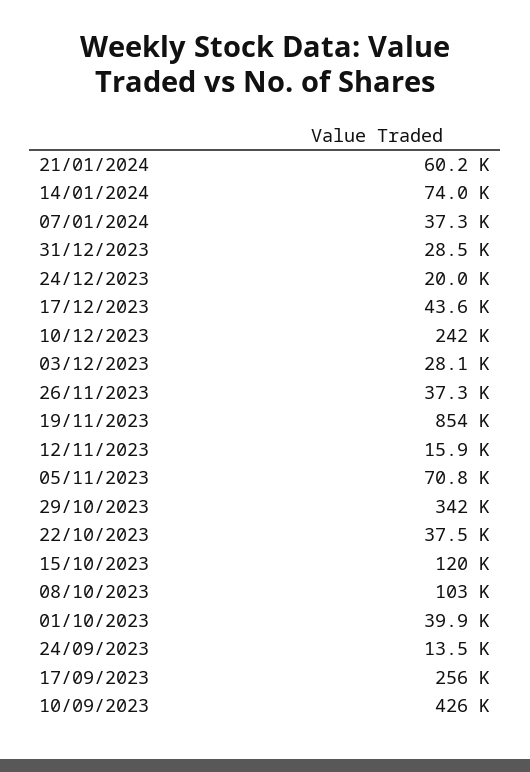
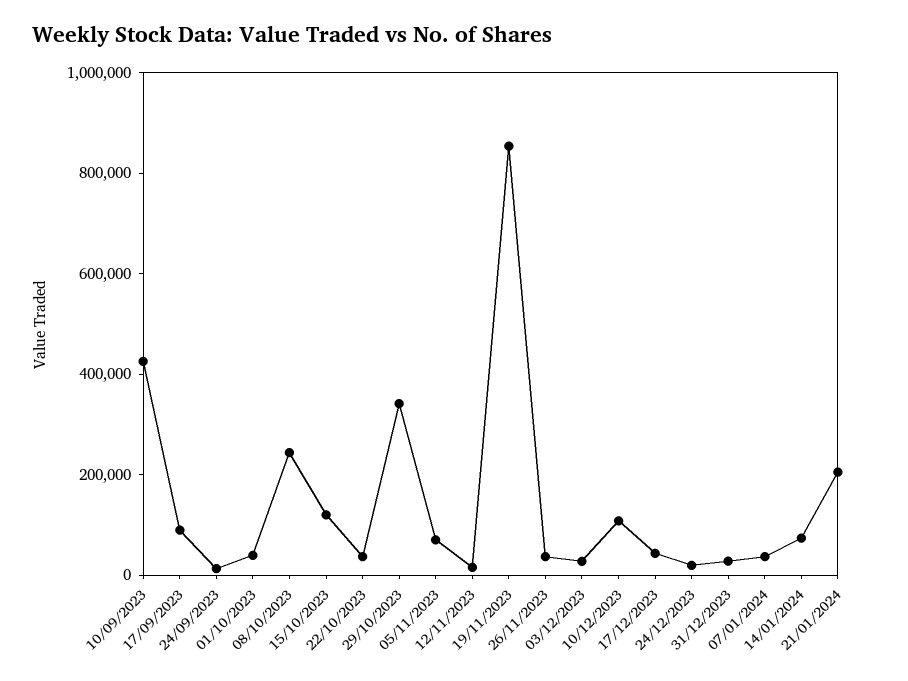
  {
-   "21/01/2024": 60200,
+   "21/01/2024": 200000,
    "14/01/2024": 74000,
    "07/01/2024": 37300,
    "31/12/2023": 28500,
    "24/12/2023": 20000,
    "17/12/2023": 43600,
-   "10/12/2023": 242000,
+   "10/12/2023": 100000,
    "03/12/2023": 28100,
    "26/11/2023": 37300,
    "19/11/2023": 854000,
    "12/11/2023": 15900,
    "05/11/2023": 70800,
    "29/10/2023": 342000,
    "22/10/2023": 37500,
    "15/10/2023": 120000,
-   "08/10/2023": 103000,
+   "08/10/2023": 250000,
    "01/10/2023": 39900,
    "24/09/2023": 13500,
-   "17/09/2023": 256000,
+   "17/09/2023": 100000,
    "10/09/2023": 426000
  }

